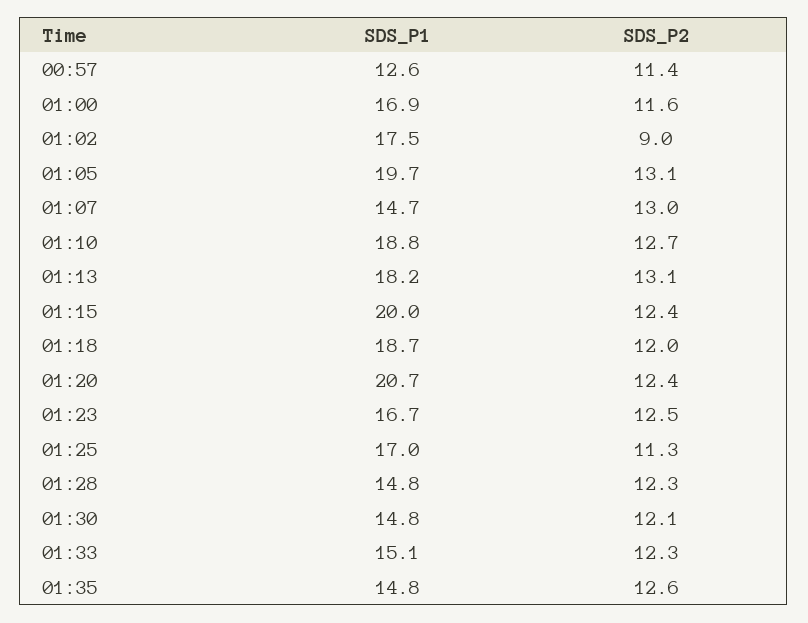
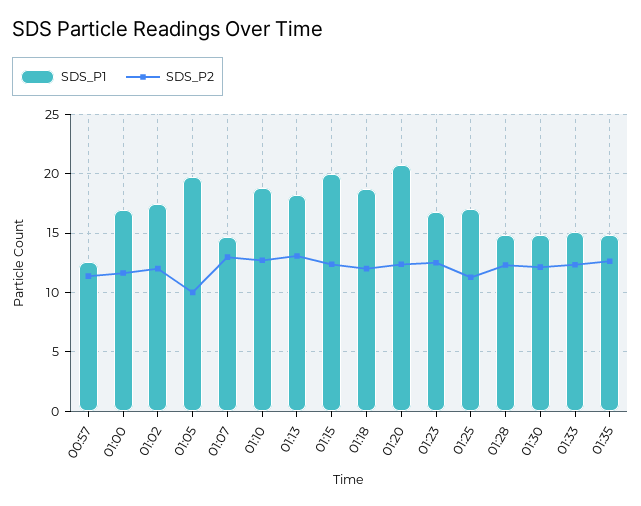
  {
    "SDS_P1": {
      "00:57": 12.6,
      "01:00": 16.9,
      "01:02": 17.5,
      "01:05": 19.7,
      "01:07": 14.7,
      "01:10": 18.8,
      "01:13": 18.2,
      "01:15": 20,
      "01:18": 18.7,
      "01:20": 20.7,
      "01:23": 16.7,
      "01:25": 17,
      "01:28": 14.8,
      "01:30": 14.8,
      "01:33": 15.1,
      "01:35": 14.8
    },
    "SDS_P2": {
      "00:57": 11.4,
      "01:00": 11.6,
-     "01:02": 9,
+     "01:02": 12,
-     "01:05": 13.1,
+     "01:05": 10,
      "01:07": 13,
      "01:10": 12.7,
      "01:13": 13.1,
      "01:15": 12.4,
      "01:18": 12,
      "01:20": 12.4,
      "01:23": 12.5,
      "01:25": 11.3,
      "01:28": 12.3,
      "01:30": 12.1,
      "01:33": 12.3,
      "01:35": 12.6
    }
  }

